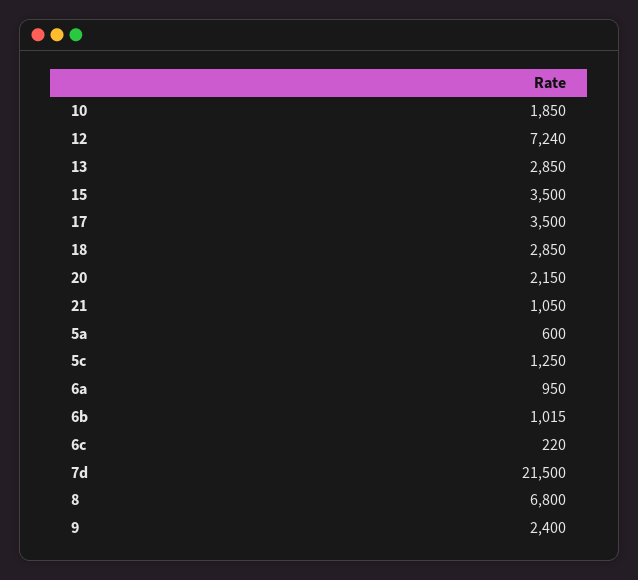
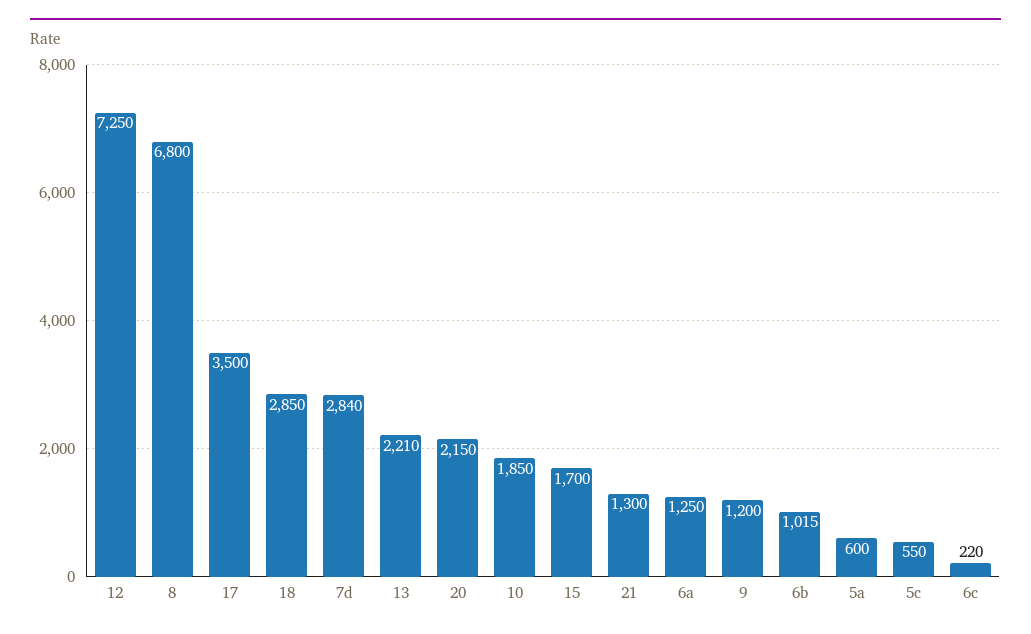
  {
    "10": 1850,
-   "12": 7240,
+   "12": 7250,
-   "13": 2850,
+   "13": 2210,
-   "15": 3500,
+   "15": 1700,
    "17": 3500,
    "18": 2850,
    "20": 2150,
-   "21": 1050,
+   "21": 1300,
    "5a": 600,
-   "5c": 1250,
+   "5c": 550,
-   "6a": 950,
+   "6a": 1250,
    "6b": 1015,
    "6c": 220,
-   "7d": 21500,
+   "7d": 2840,
    "8": 6800,
-   "9": 2400
+   "9": 1200
  }

